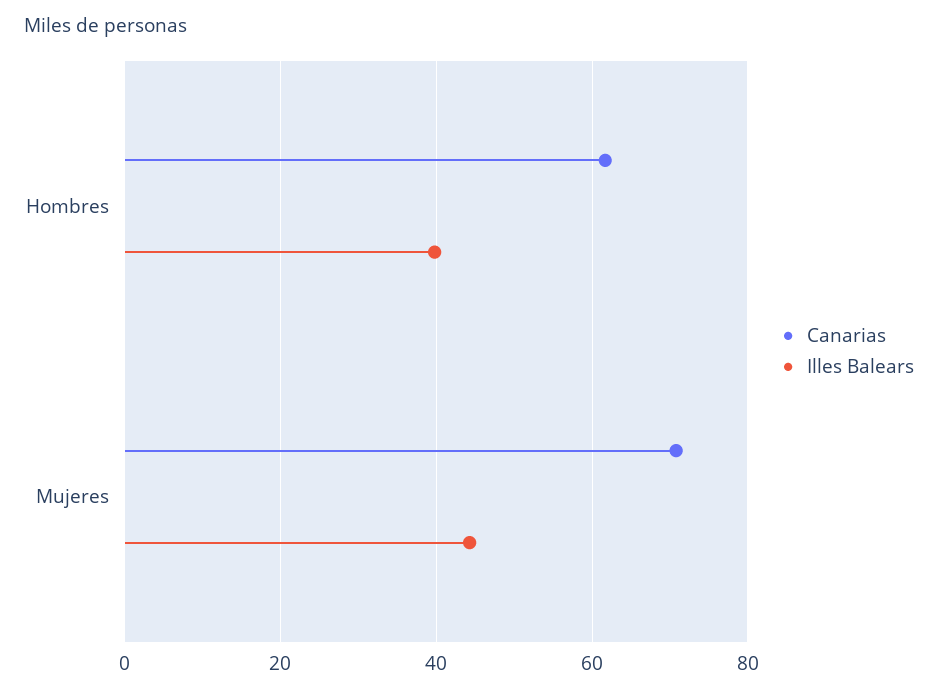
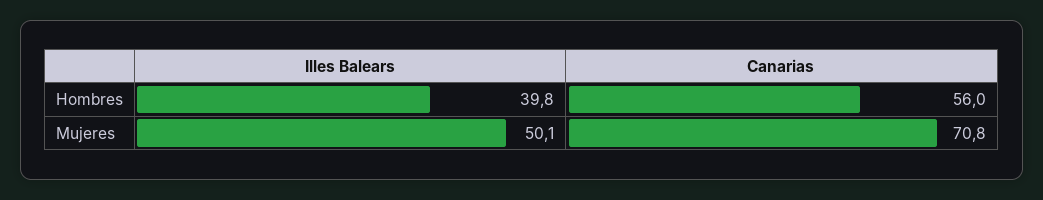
  {
    "Canarias": {
-     "Hombres": 62,
+     "Hombres": 56,
      "Mujeres": 70.8
    },
    "Illes Balears": {
      "Hombres": 39.8,
-     "Mujeres": 44
+     "Mujeres": 50.1
    }
  }

